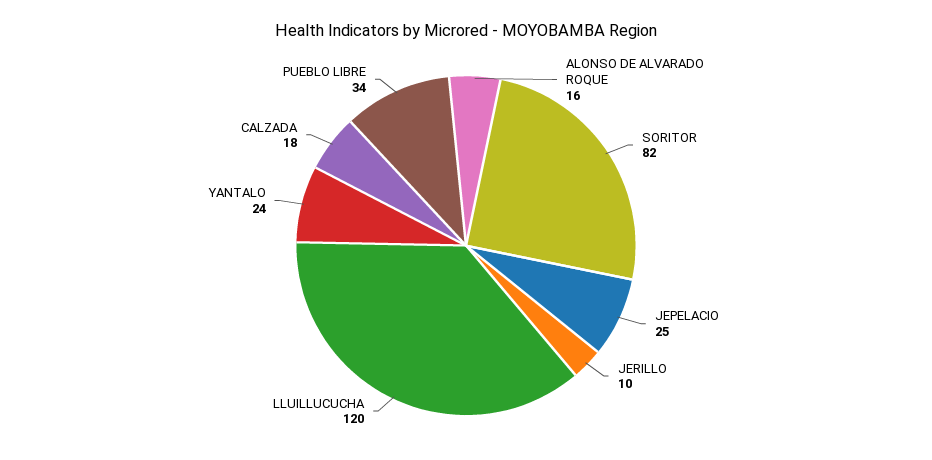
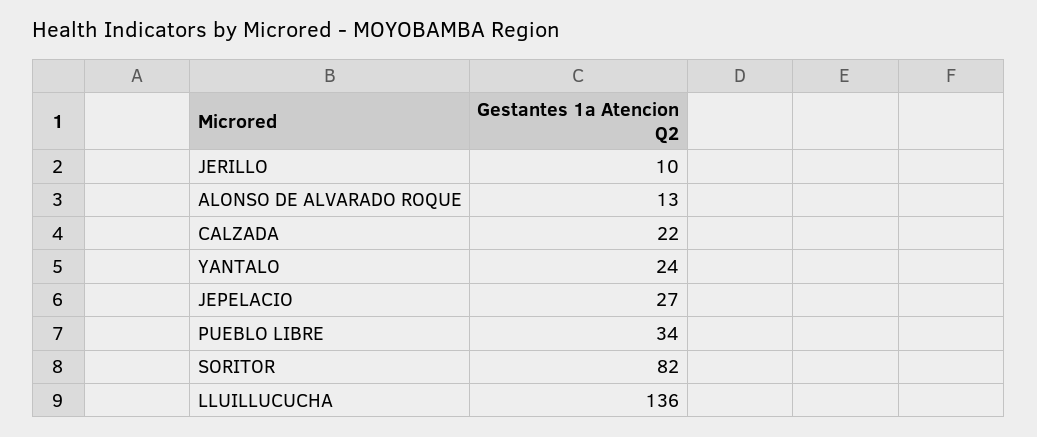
  {
-   "ALONSO DE ALVARADO ROQUE": 16,
+   "ALONSO DE ALVARADO ROQUE": 13,
    "SORITOR": 82,
-   "JEPELACIO": 25,
+   "JEPELACIO": 27,
    "JERILLO": 10,
-   "LLUILLUCUCHA": 120,
+   "LLUILLUCUCHA": 136,
    "YANTALO": 24,
-   "CALZADA": 18,
+   "CALZADA": 22,
    "PUEBLO LIBRE": 34
  }

